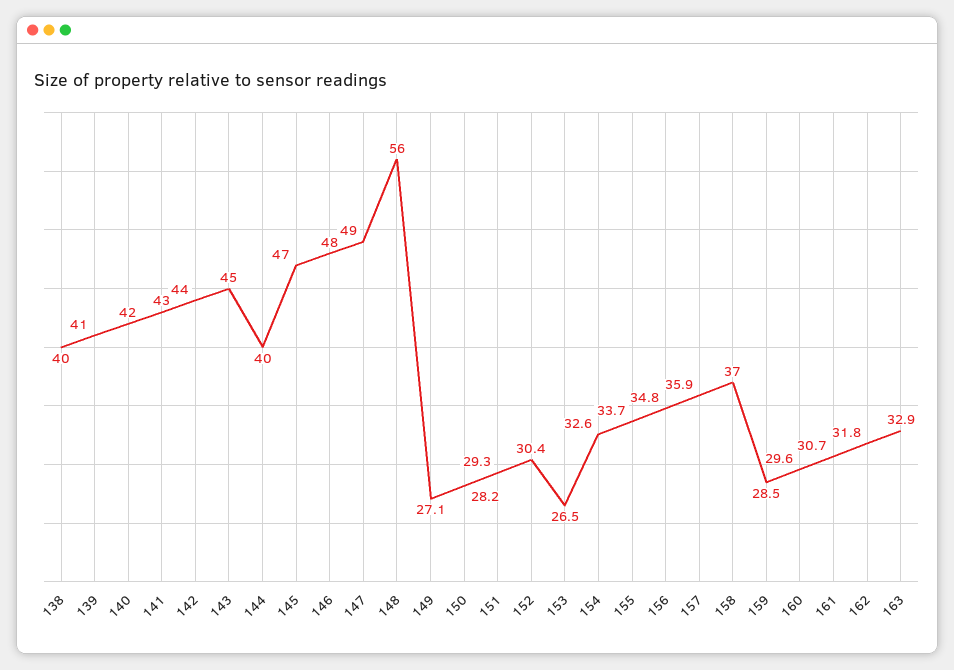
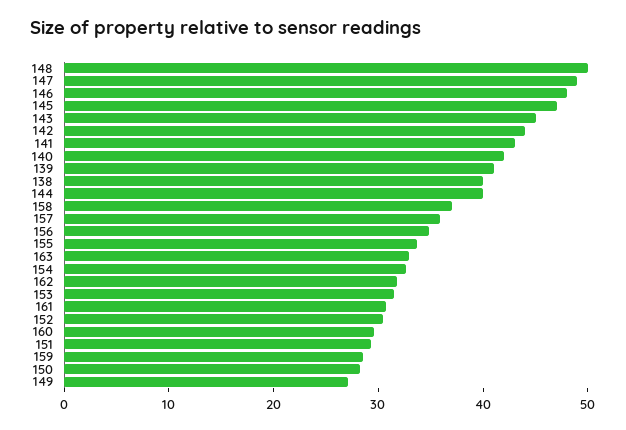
  {
    "138": 40,
    "139": 41,
    "140": 42,
    "141": 43,
    "142": 44,
    "143": 45,
    "144": 40,
    "145": 47,
    "146": 48,
    "147": 49,
-   "148": 56,
+   "148": 50,
    "149": 27.1,
    "150": 28.2,
    "151": 29.3,
    "152": 30.4,
-   "153": 26.5,
+   "153": 32,
    "154": 32.6,
    "155": 33.7,
    "156": 34.8,
    "157": 35.9,
    "158": 37,
    "159": 28.5,
    "160": 29.6,
    "161": 30.7,
    "162": 31.8,
    "163": 32.9
  }

